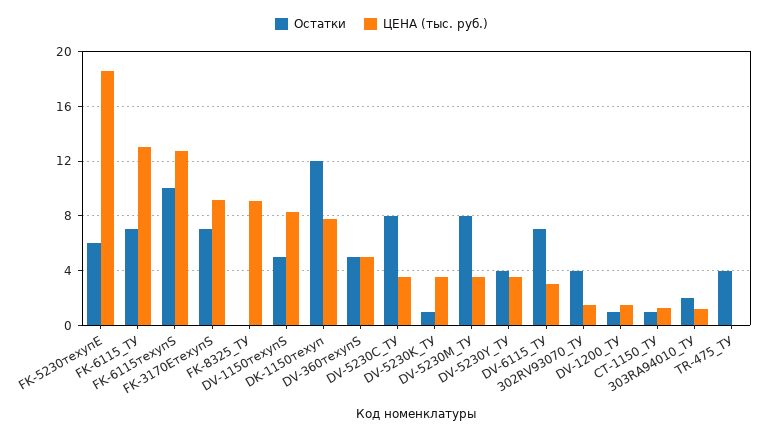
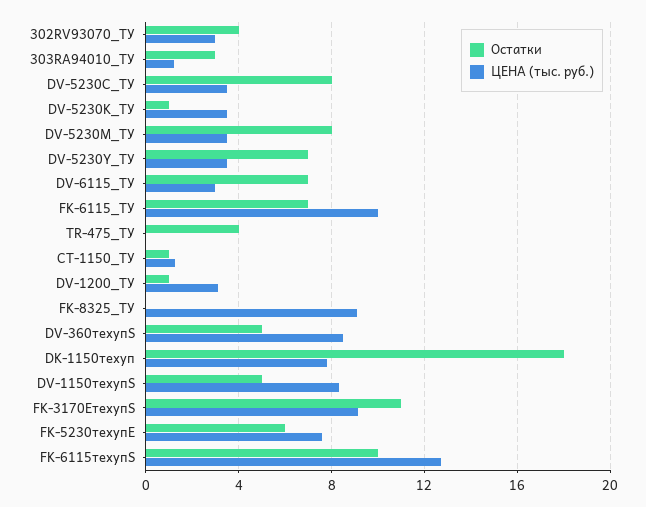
  {
    "Остатки": {
      "FK-5230техупE": 6,
      "FK-6115_ТУ": 7,
      "FK-6115техупS": 10,
-     "FK-3170EтехупS": 7,
+     "FK-3170EтехупS": 11,
      "FK-8325_ТУ": 0,
      "DV-1150техупS": 5,
-     "DK-1150техуп": 12,
+     "DK-1150техуп": 18,
      "DV-360техупS": 5,
      "DV-5230C_ТУ": 8,
      "DV-5230K_ТУ": 1,
      "DV-5230M_ТУ": 8,
-     "DV-5230Y_ТУ": 4,
+     "DV-5230Y_ТУ": 7,
      "DV-6115_ТУ": 7,
      "302RV93070_ТУ": 4,
      "DV-1200_ТУ": 1,
      "CT-1150_ТУ": 1,
-     "303RA94010_ТУ": 2,
+     "303RA94010_ТУ": 3,
      "TR-475_ТУ": 4
    },
    "ЦЕНА (тыс. руб.)": {
-     "FK-5230техупE": 18.5,
+     "FK-5230техупE": 7.5,
-     "FK-6115_ТУ": 13,
+     "FK-6115_ТУ": 10,
      "FK-6115техупS": 12.5,
      "FK-3170EтехупS": 9,
      "FK-8325_ТУ": 9,
      "DV-1150техупS": 8.5,
      "DK-1150техуп": 8,
-     "DV-360техупS": 5,
+     "DV-360техупS": 8.5,
      "DV-5230C_ТУ": 3.5,
      "DV-5230K_ТУ": 3.5,
      "DV-5230M_ТУ": 3.5,
      "DV-5230Y_ТУ": 3.5,
      "DV-6115_ТУ": 3,
-     "302RV93070_ТУ": 1.5,
+     "302RV93070_ТУ": 3,
-     "DV-1200_ТУ": 1.5,
+     "DV-1200_ТУ": 3,
      "CT-1150_ТУ": 1.5,
      "303RA94010_ТУ": 1,
      "TR-475_ТУ": 0
    }
  }

